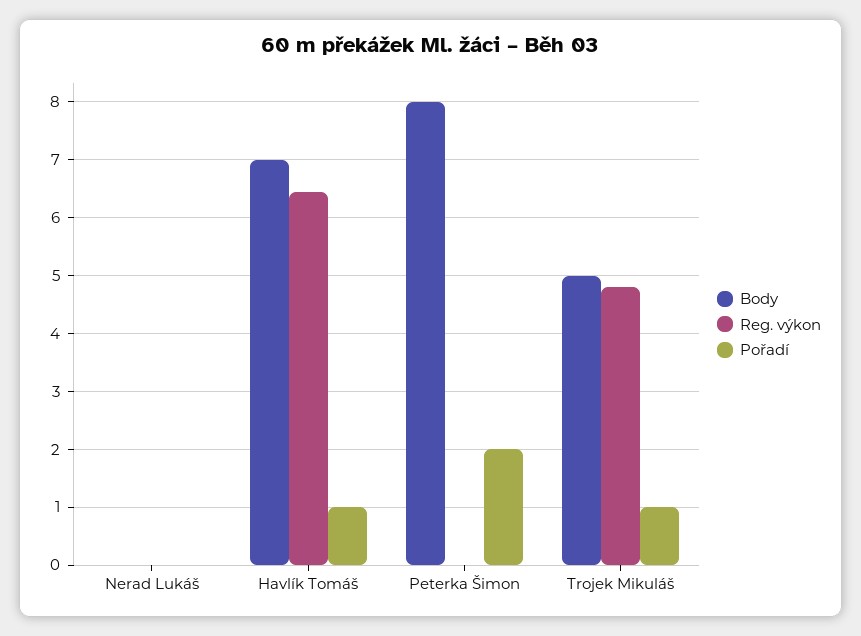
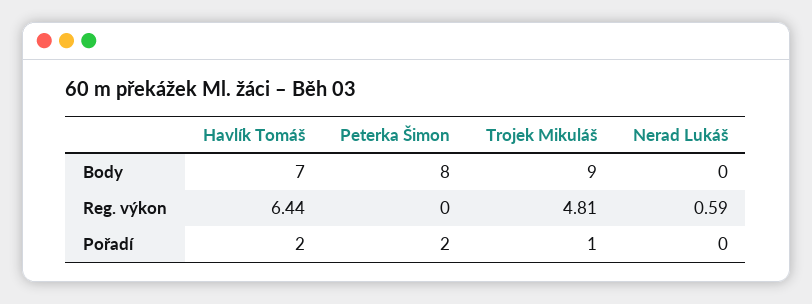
  {
    "Body": {
      "Nerad Lukáš": 0,
      "Havlík Tomáš": 7,
      "Peterka Šimon": 8,
-     "Trojek Mikuláš": 5
+     "Trojek Mikuláš": 9
    },
    "Reg. výkon": {
-     "Nerad Lukáš": 0,
+     "Nerad Lukáš": 0.59,
      "Havlík Tomáš": 6.44,
      "Peterka Šimon": 0,
      "Trojek Mikuláš": 4.81
    },
    "Pořadí": {
      "Nerad Lukáš": 0,
-     "Havlík Tomáš": 1,
+     "Havlík Tomáš": 2,
      "Peterka Šimon": 2,
      "Trojek Mikuláš": 1
    }
  }

